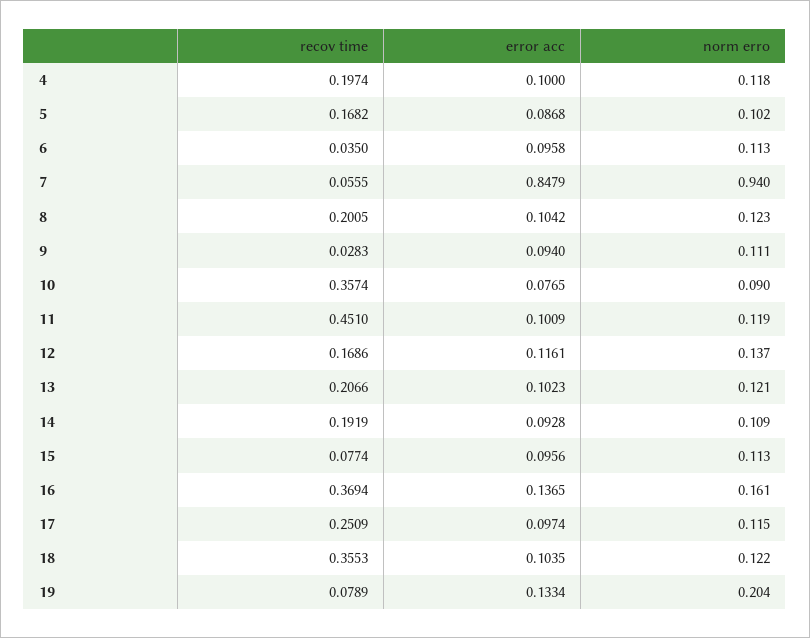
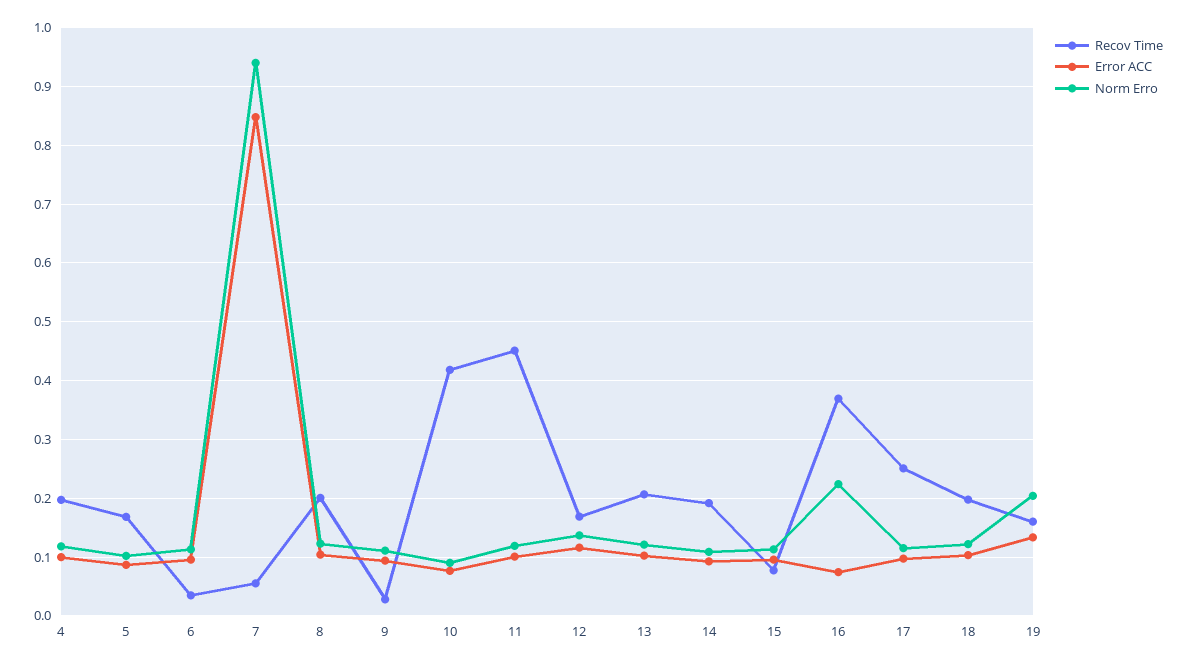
  {
    "recov time": {
      "4": 0.1974,
      "5": 0.1682,
      "6": 0.035,
      "7": 0.0555,
      "8": 0.2005,
      "9": 0.0283,
-     "10": 0.3574,
+     "10": 0.42,
      "11": 0.451,
      "12": 0.1686,
      "13": 0.2066,
      "14": 0.1919,
      "15": 0.0774,
      "16": 0.3694,
      "17": 0.2509,
-     "18": 0.3553,
+     "18": 0.2,
-     "19": 0.0789
+     "19": 0.16
    },
    "error acc": {
      "4": 0.1,
      "5": 0.0868,
      "6": 0.0958,
      "7": 0.8479,
      "8": 0.1042,
      "9": 0.094,
      "10": 0.0765,
      "11": 0.1009,
      "12": 0.1161,
      "13": 0.1023,
      "14": 0.0928,
      "15": 0.0956,
-     "16": 0.1365,
+     "16": 0.08,
      "17": 0.0974,
      "18": 0.1035,
      "19": 0.1334
    },
    "norm erro": {
      "4": 0.118,
      "5": 0.102,
      "6": 0.113,
      "7": 0.94,
      "8": 0.123,
      "9": 0.111,
      "10": 0.09,
      "11": 0.119,
      "12": 0.137,
      "13": 0.121,
      "14": 0.109,
      "15": 0.113,
-     "16": 0.161,
+     "16": 0.22,
      "17": 0.115,
      "18": 0.122,
      "19": 0.204
    }
  }

